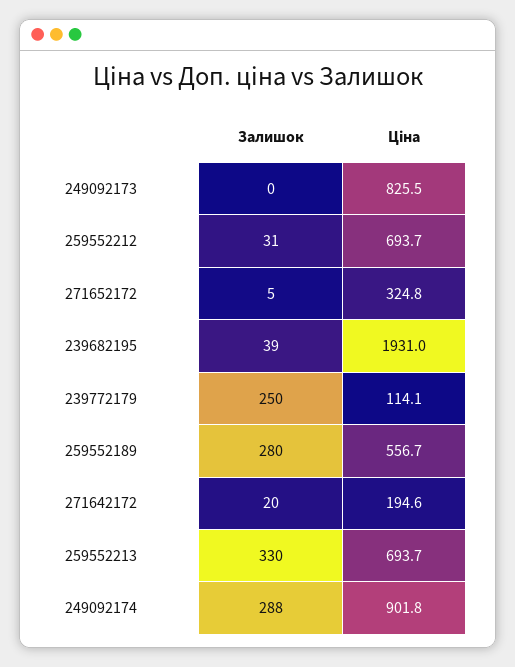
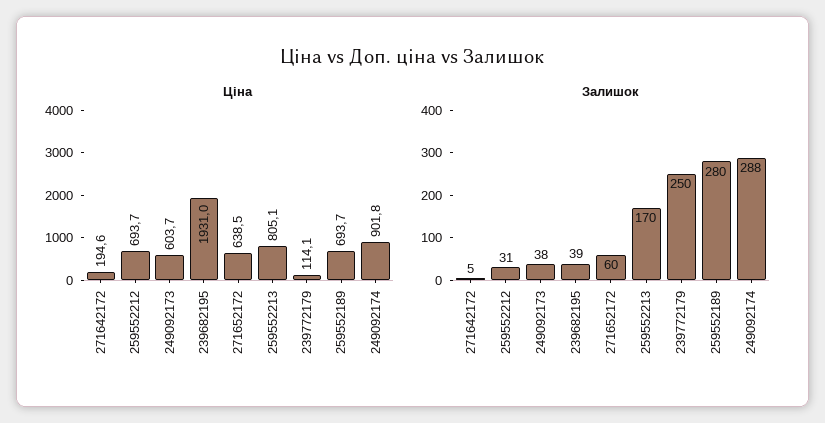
  {
    "Залишок": {
-     "249092173": 0,
+     "249092173": 38,
      "259552212": 31,
-     "271652172": 5,
+     "271652172": 60,
      "239682195": 39,
      "239772179": 250,
      "259552189": 280,
-     "271642172": 20,
+     "271642172": 5,
-     "259552213": 330,
+     "259552213": 170,
      "249092174": 288
    },
    "Ціна": {
-     "249092173": 825.5,
+     "249092173": 603.7,
      "259552212": 693.7,
-     "271652172": 324.8,
+     "271652172": 638.5,
      "239682195": 1931,
      "239772179": 114.1,
-     "259552189": 556.7,
+     "259552189": 693.7,
      "271642172": 194.6,
-     "259552213": 693.7,
+     "259552213": 805.1,
      "249092174": 901.8
    }
  }

